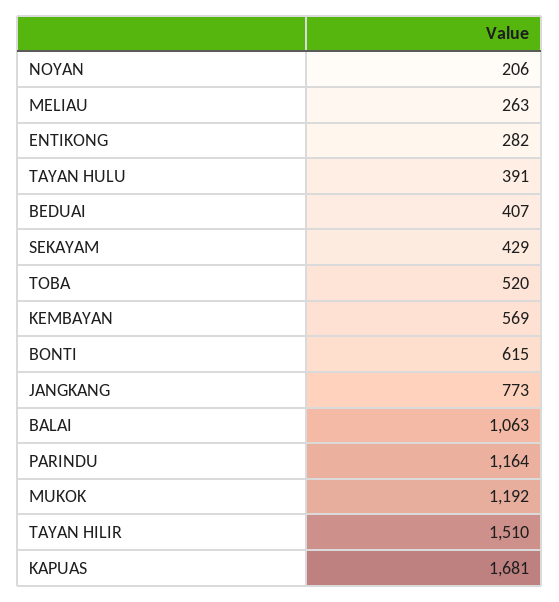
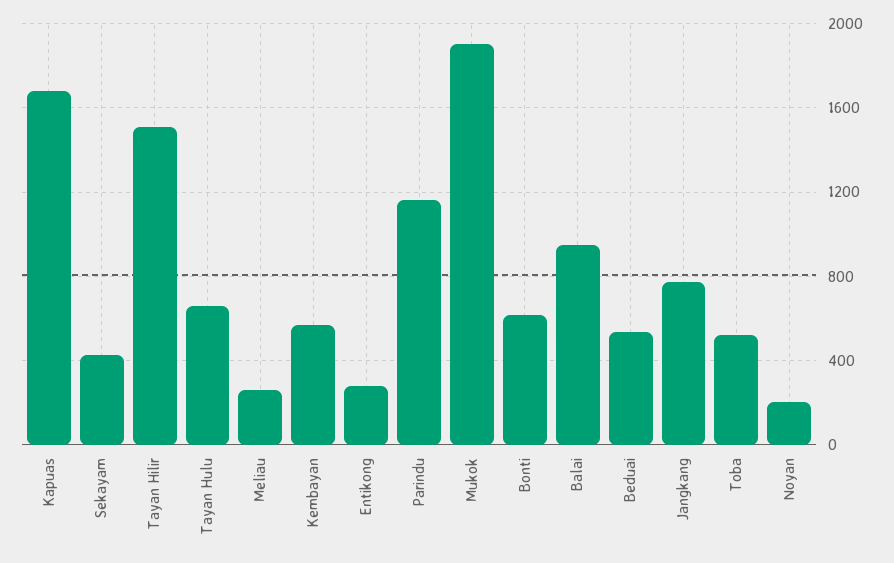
  {
    "NOYAN": 206,
    "MELIAU": 263,
    "ENTIKONG": 282,
-   "TAYAN HULU": 391,
+   "TAYAN HULU": 650,
-   "BEDUAI": 407,
+   "BEDUAI": 550,
    "SEKAYAM": 429,
    "TOBA": 520,
    "KEMBAYAN": 569,
    "BONTI": 615,
    "JANGKANG": 773,
-   "BALAI": 1063,
+   "BALAI": 950,
    "PARINDU": 1164,
-   "MUKOK": 1192,
+   "MUKOK": 1900,
    "TAYAN HILIR": 1510,
    "KAPUAS": 1681
  }

